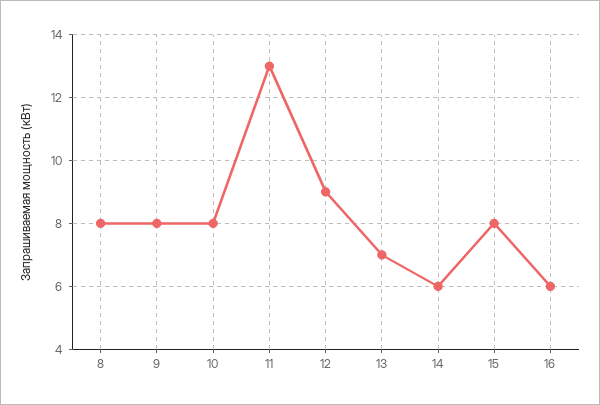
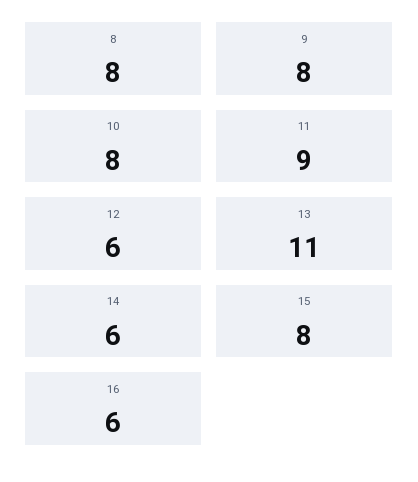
  {
    "8": 8,
    "9": 8,
    "10": 8,
-   "11": 13,
+   "11": 9,
-   "12": 9,
+   "12": 6,
-   "13": 7,
+   "13": 11,
    "14": 6,
    "15": 8,
    "16": 6
  }

